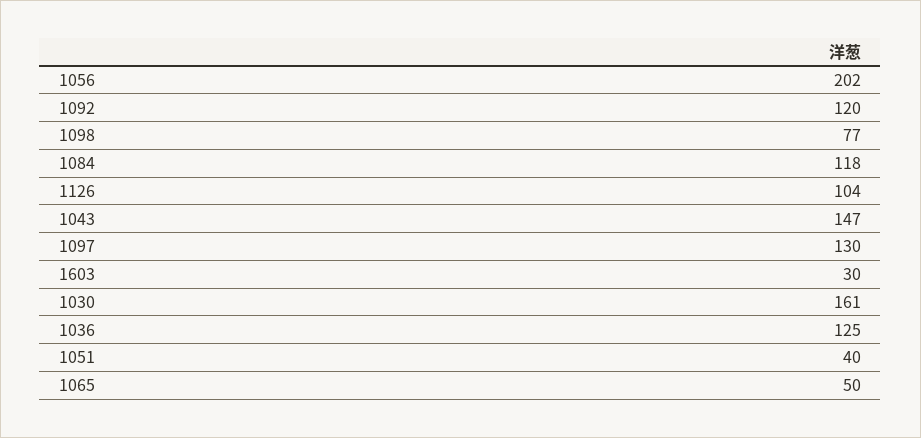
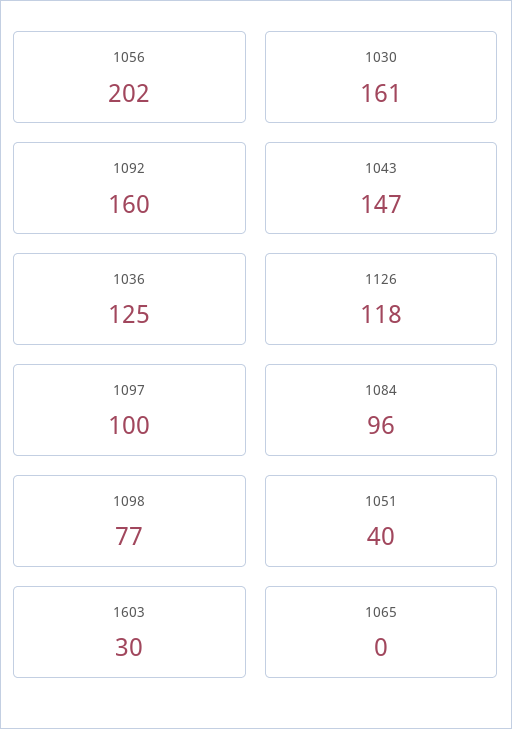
  {
    "1056": 202,
-   "1092": 120,
+   "1092": 160,
    "1098": 77,
-   "1084": 118,
+   "1084": 96,
-   "1126": 104,
+   "1126": 118,
    "1043": 147,
-   "1097": 130,
+   "1097": 100,
    "1603": 30,
    "1030": 161,
    "1036": 125,
    "1051": 40,
-   "1065": 50
+   "1065": 0
  }

